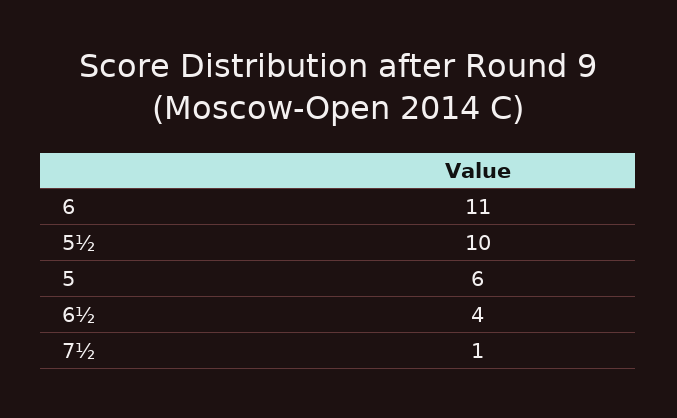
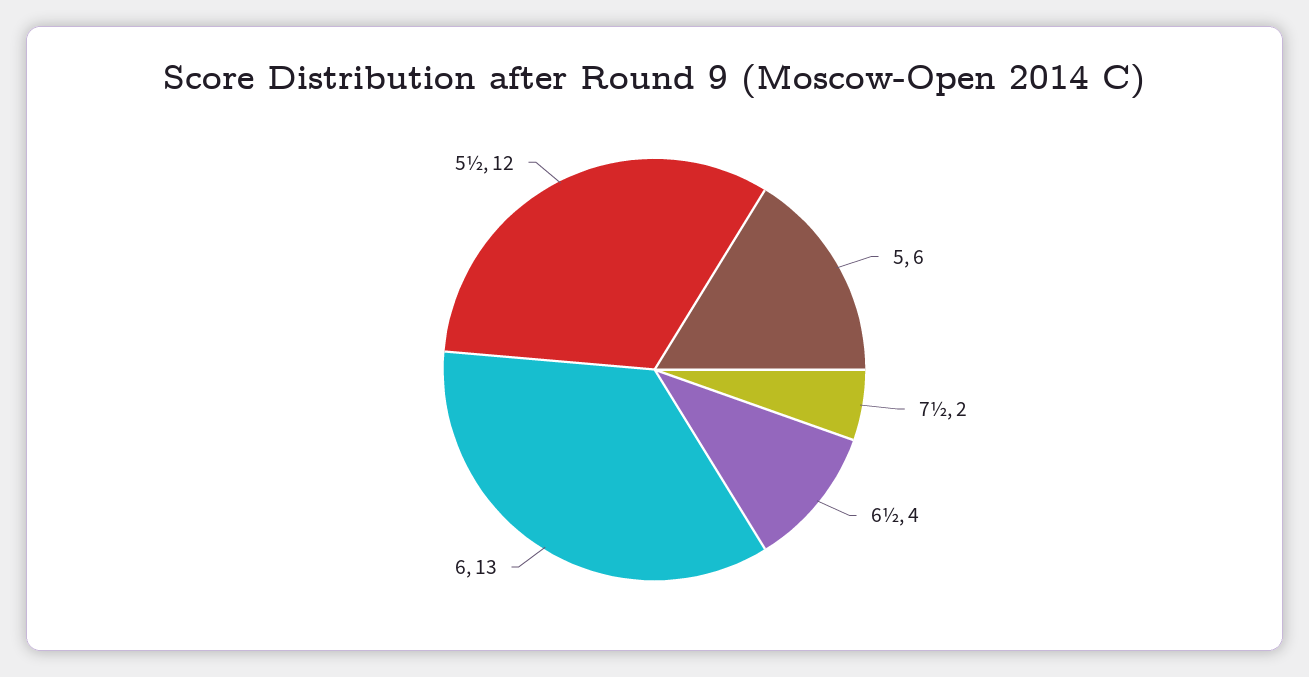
  {
-   "6": 11,
+   "6": 13,
-   "5½": 10,
+   "5½": 12,
    "5": 6,
    "6½": 4,
-   "7½": 1
+   "7½": 2
  }

